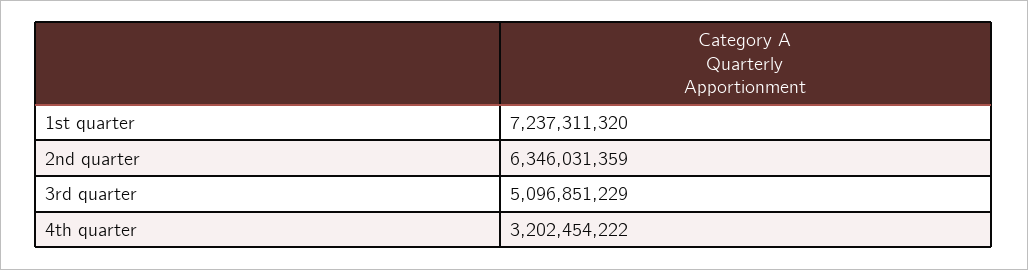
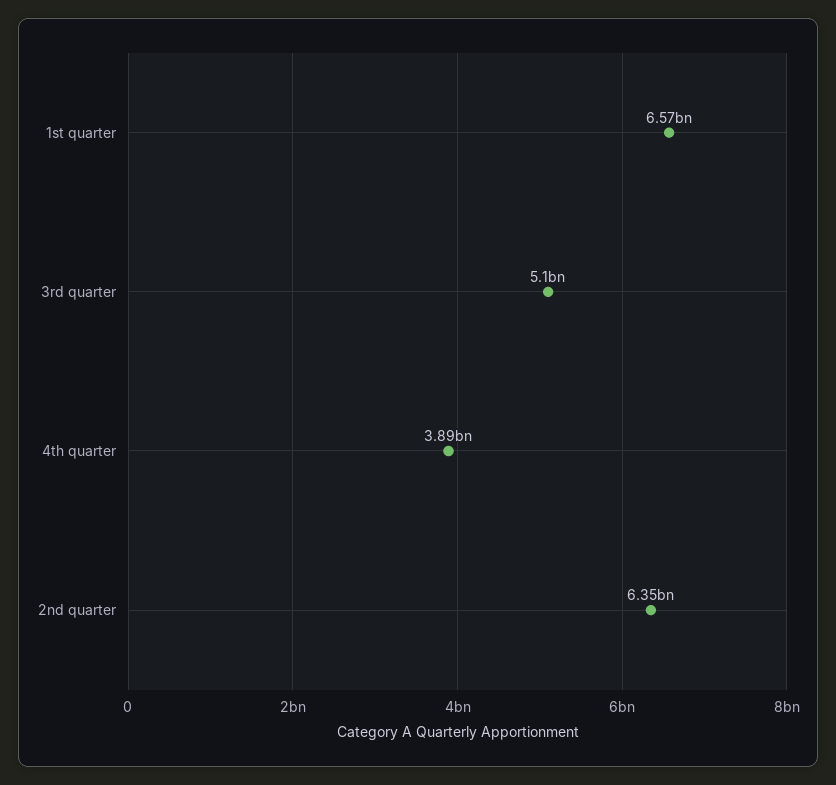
  {
-   "1st quarter": 7237311320,
+   "1st quarter": 6570000000,
    "2nd quarter": 6346031359,
    "3rd quarter": 5096851229,
-   "4th quarter": 3202454222
+   "4th quarter": 3890000000
  }

